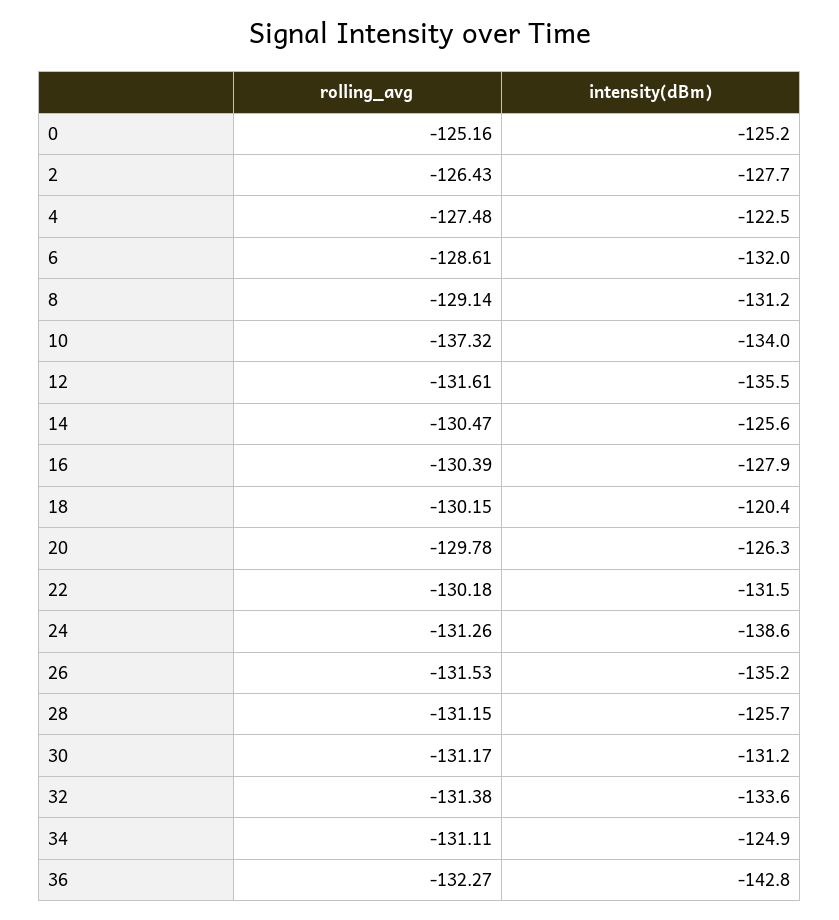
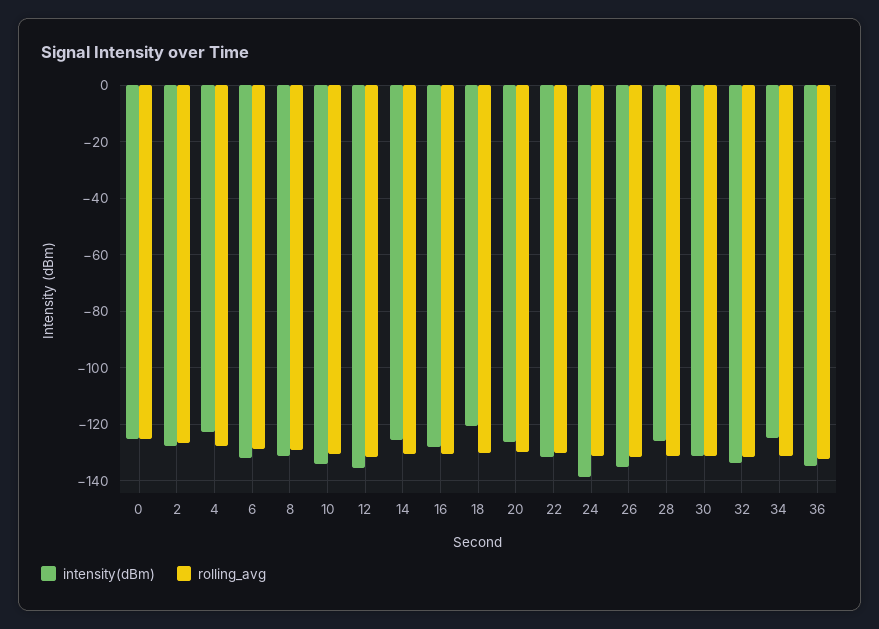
  {
    "rolling_avg": {
      "0": -125.16,
      "2": -126.43,
      "4": -127.48,
      "6": -128.61,
      "8": -129.14,
-     "10": -137.32,
+     "10": -130,
      "12": -131.61,
      "14": -130.47,
      "16": -130.39,
      "18": -130.15,
      "20": -129.78,
      "22": -130.18,
      "24": -131.26,
      "26": -131.53,
      "28": -131.15,
      "30": -131.17,
      "32": -131.38,
      "34": -131.11,
      "36": -132.27
    },
    "intensity(dBm)": {
      "0": -125.2,
      "2": -127.7,
      "4": -122.5,
      "6": -132,
      "8": -131.2,
      "10": -134,
      "12": -135.5,
      "14": -125.6,
      "16": -127.9,
      "18": -120.4,
      "20": -126.3,
      "22": -131.5,
      "24": -138.6,
      "26": -135.2,
      "28": -125.7,
      "30": -131.2,
      "32": -133.6,
      "34": -124.9,
-     "36": -142.8
+     "36": -135
    }
  }

